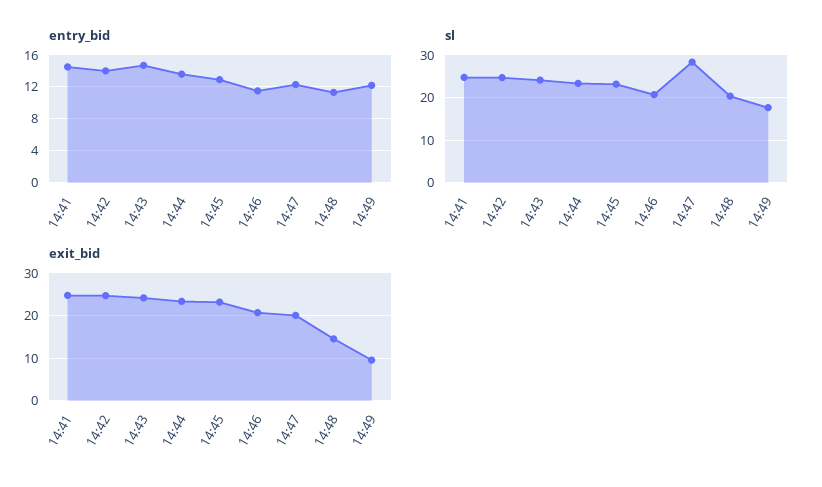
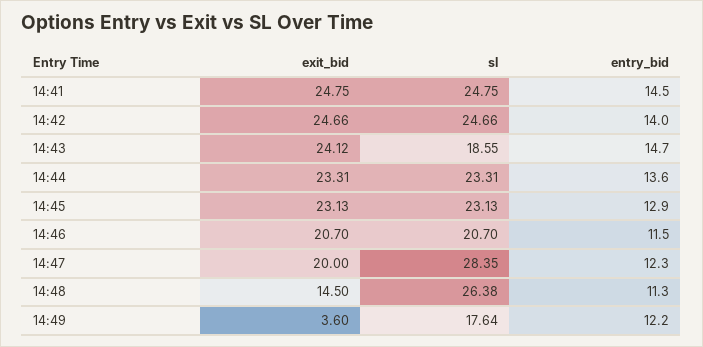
  {
    "entry_bid": {
      "14:41": 14.5,
      "14:42": 14,
      "14:43": 14.7,
      "14:44": 13.6,
      "14:45": 12.9,
      "14:46": 11.5,
      "14:47": 12.3,
      "14:48": 11.3,
      "14:49": 12.2
    },
    "sl": {
      "14:41": 24.75,
      "14:42": 24.66,
-     "14:43": 24,
+     "14:43": 18.55,
      "14:44": 23.31,
      "14:45": 23.13,
      "14:46": 20.7,
      "14:47": 28.35,
-     "14:48": 20,
+     "14:48": 26.38,
      "14:49": 17.64
    },
    "exit_bid": {
      "14:41": 24.75,
      "14:42": 24.66,
      "14:43": 24.12,
      "14:44": 23.31,
      "14:45": 23.13,
      "14:46": 20.7,
      "14:47": 20,
      "14:48": 14.5,
-     "14:49": 10
+     "14:49": 3.6
    }
  }

